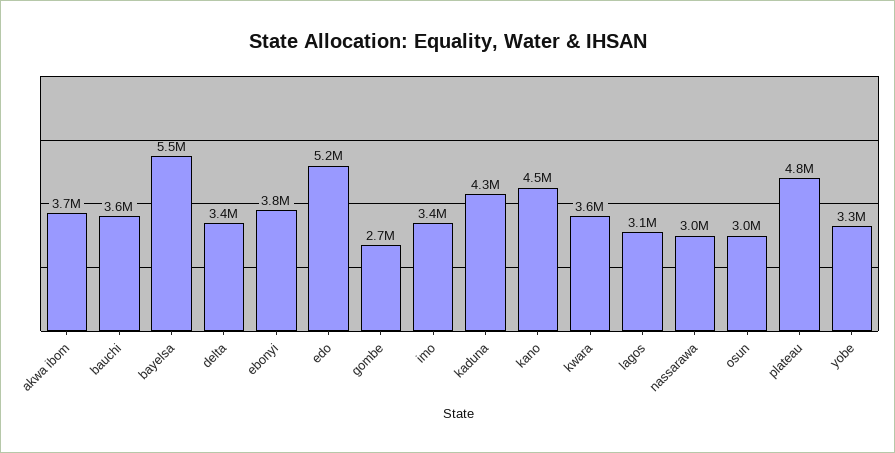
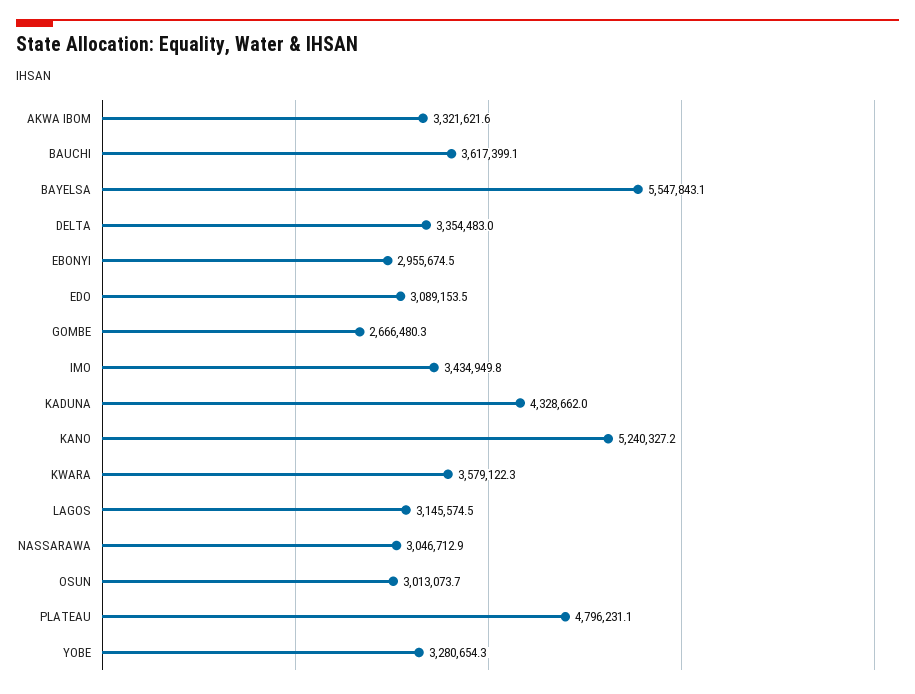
  {
-   "akwa ibom": 3700000,
+   "akwa ibom": 3321621.6,
    "bauchi": 3617399.1,
    "bayelsa": 5547843.1,
    "delta": 3354483,
-   "ebonyi": 3800000,
+   "ebonyi": 2955674.5,
-   "edo": 5200000,
+   "edo": 3089153.5,
    "gombe": 2666480.3,
    "imo": 3434949.8,
    "kaduna": 4328662,
-   "kano": 4500000,
+   "kano": 5240327.2,
    "kwara": 3579122.3,
    "lagos": 3145574.5,
    "nassarawa": 3046712.9,
    "osun": 3013073.7,
    "plateau": 4796231.1,
    "yobe": 3280654.3
  }

